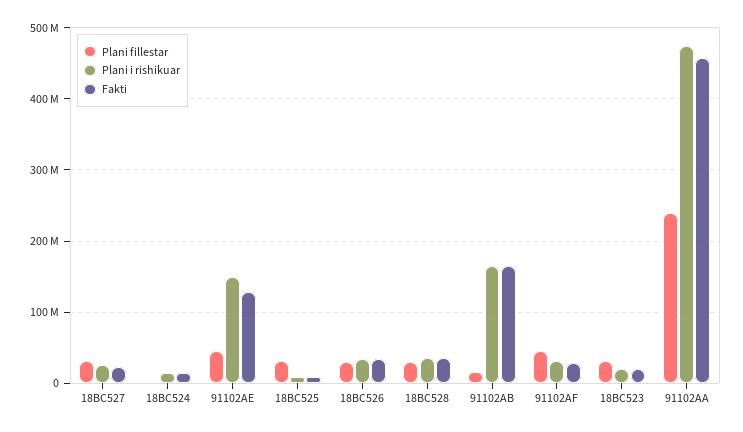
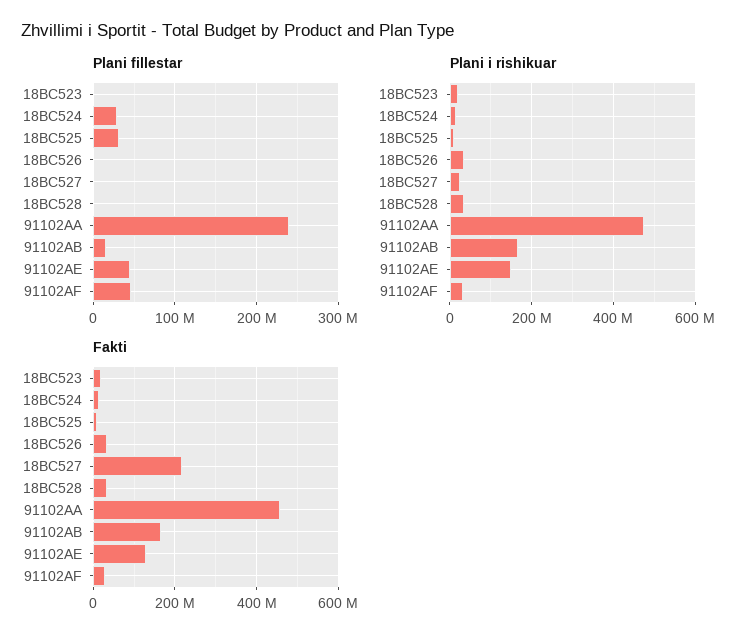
  {
    "Plani fillestar": {
-     "18BC527": 30000000,
+     "18BC527": 0,
-     "18BC524": 0,
+     "18BC524": 30000000,
      "91102AE": 50000000,
      "18BC525": 30000000,
-     "18BC526": 30000000,
+     "18BC526": 0,
-     "18BC528": 30000000,
+     "18BC528": 0,
      "91102AB": 20000000,
      "91102AF": 50000000,
-     "18BC523": 30000000,
+     "18BC523": 0,
      "91102AA": 240000000
    },
    "Plani i rishikuar": {
      "18BC527": 30000000,
      "18BC524": 10000000,
      "91102AE": 150000000,
      "18BC525": 10000000,
      "18BC526": 30000000,
      "18BC528": 30000000,
      "91102AB": 170000000,
      "91102AF": 30000000,
      "18BC523": 20000000,
      "91102AA": 480000000
    },
    "Fakti": {
-     "18BC527": 20000000,
+     "18BC527": 220000000,
      "18BC524": 10000000,
      "91102AE": 130000000,
      "18BC525": 10000000,
      "18BC526": 30000000,
      "18BC528": 30000000,
      "91102AB": 170000000,
      "91102AF": 30000000,
      "18BC523": 20000000,
      "91102AA": 460000000
    }
  }

